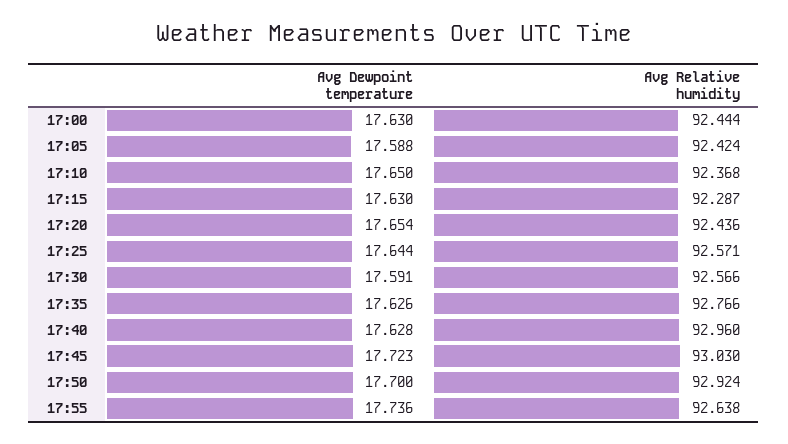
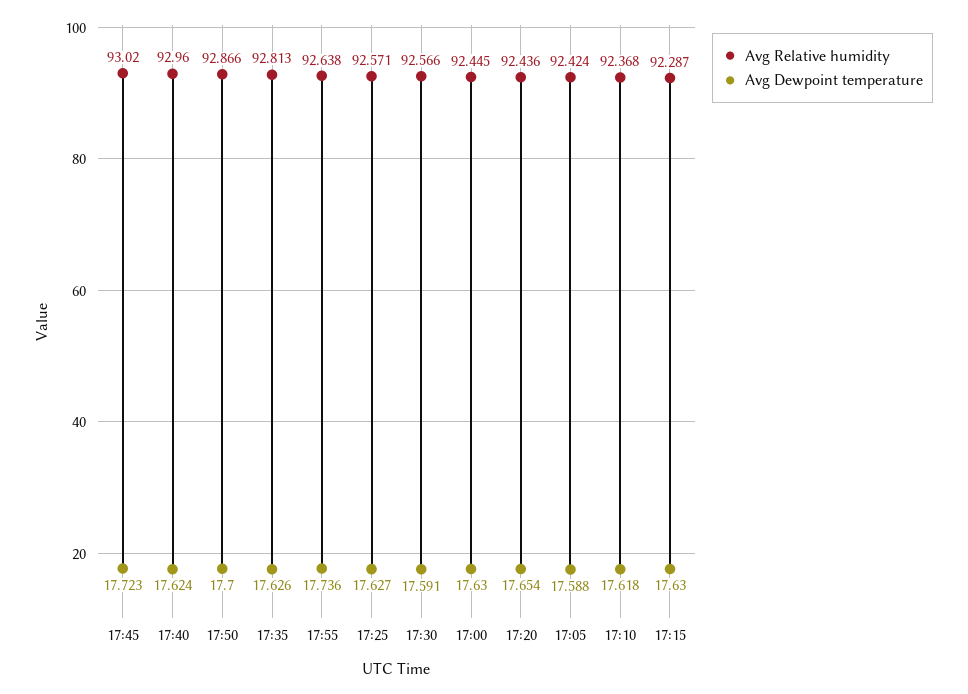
  {
    "Avg Dewpoint temperature": {
      "17:00": 17.63,
      "17:05": 17.588,
-     "17:10": 17.65,
+     "17:10": 17.618,
      "17:15": 17.63,
      "17:20": 17.654,
-     "17:25": 17.644,
+     "17:25": 17.627,
      "17:30": 17.591,
      "17:35": 17.626,
-     "17:40": 17.628,
+     "17:40": 17.624,
      "17:45": 17.723,
      "17:50": 17.7,
      "17:55": 17.736
    },
    "Avg Relative humidity": {
-     "17:00": 92.444,
+     "17:00": 92.445,
      "17:05": 92.424,
      "17:10": 92.368,
      "17:15": 92.287,
      "17:20": 92.436,
      "17:25": 92.571,
      "17:30": 92.566,
-     "17:35": 92.766,
+     "17:35": 92.813,
      "17:40": 92.96,
-     "17:45": 93.03,
+     "17:45": 93.02,
-     "17:50": 92.924,
+     "17:50": 92.866,
      "17:55": 92.638
    }
  }

